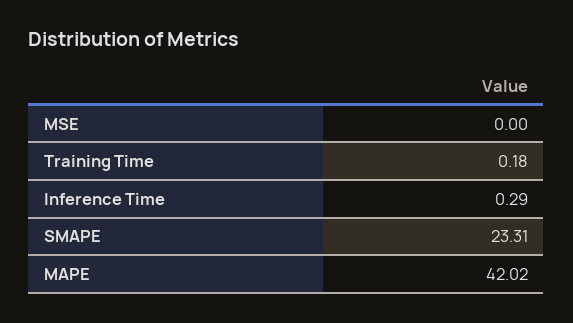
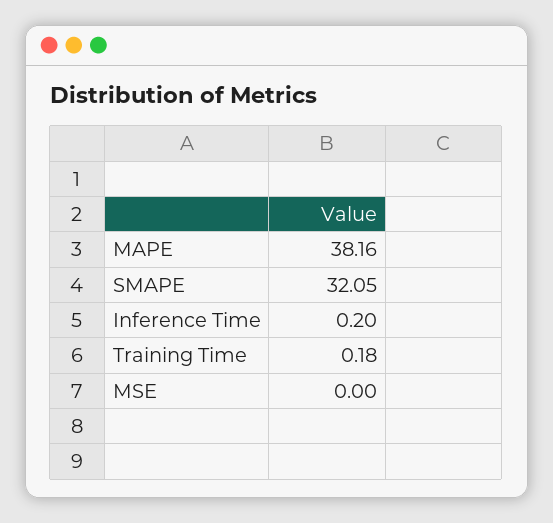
  {
    "MSE": 0,
    "Training Time": 0.18,
-   "Inference Time": 0.29,
+   "Inference Time": 0.2,
-   "SMAPE": 23.31,
+   "SMAPE": 32.05,
-   "MAPE": 42.02
+   "MAPE": 38.16
  }

